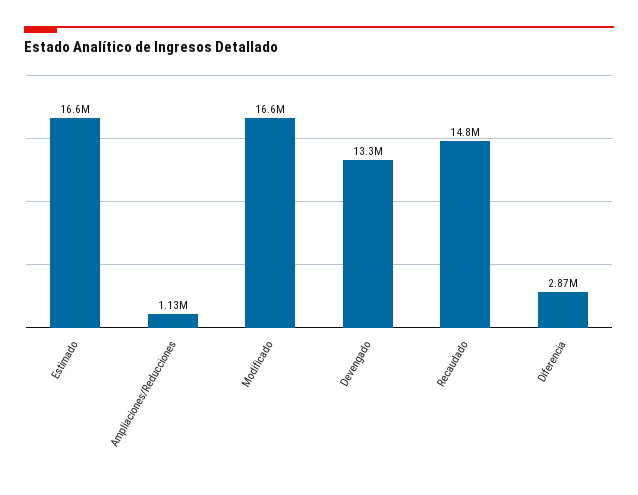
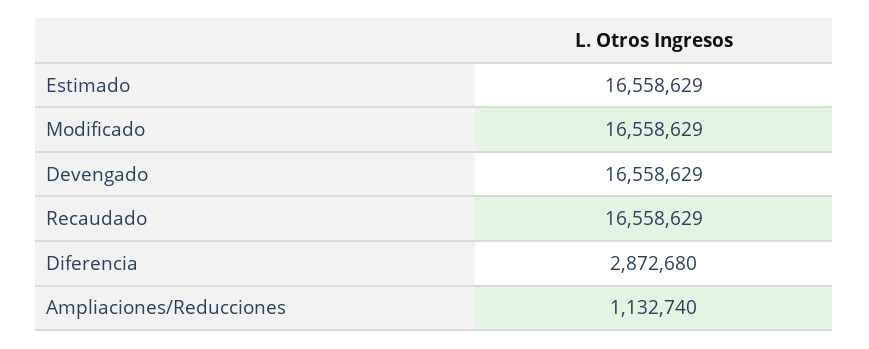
  {
    "Estimado": 16558629,
    "Ampliaciones/Reducciones": 1132740,
    "Modificado": 16558629,
-   "Devengado": 13300000,
+   "Devengado": 16558629,
-   "Recaudado": 14800000,
+   "Recaudado": 16558629,
    "Diferencia": 2872680
  }

